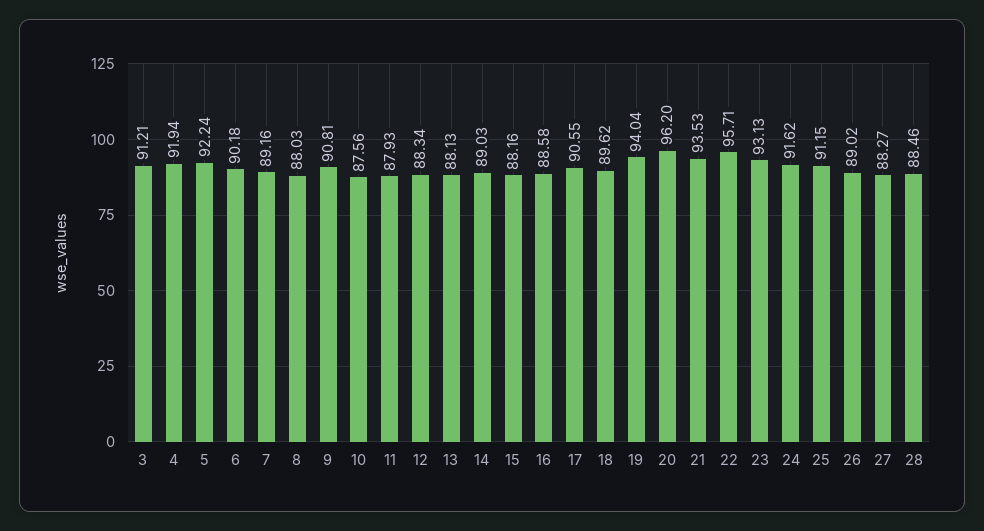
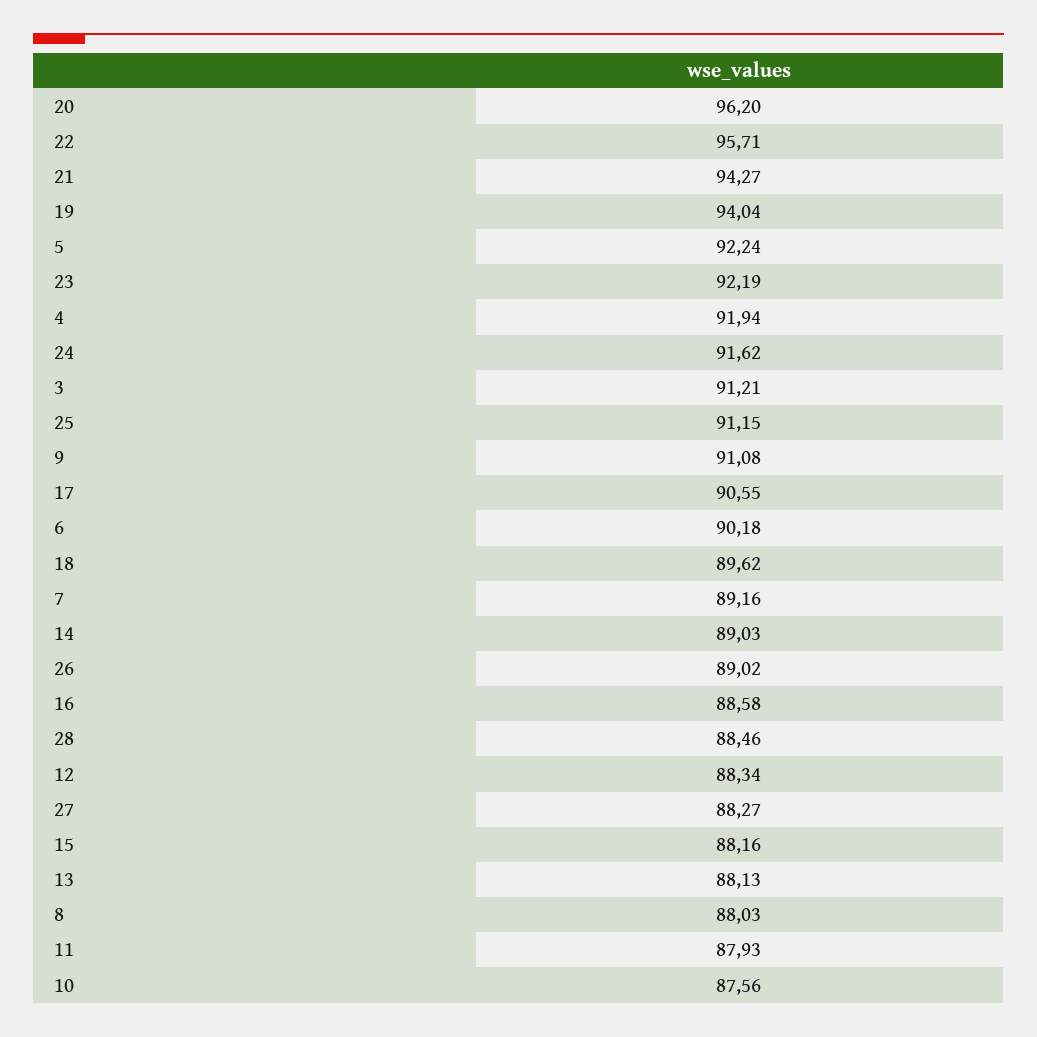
  {
    "3": 91.21,
    "4": 91.94,
    "5": 92.24,
    "6": 90.18,
    "7": 89.16,
    "8": 88.03,
-   "9": 90.81,
+   "9": 91.08,
    "10": 87.56,
    "11": 87.93,
    "12": 88.34,
    "13": 88.13,
    "14": 89.03,
    "15": 88.16,
    "16": 88.58,
    "17": 90.55,
    "18": 89.62,
    "19": 94.04,
    "20": 96.2,
-   "21": 93.53,
+   "21": 94.27,
    "22": 95.71,
-   "23": 93.13,
+   "23": 92.19,
    "24": 91.62,
    "25": 91.15,
    "26": 89.02,
    "27": 88.27,
    "28": 88.46
  }

